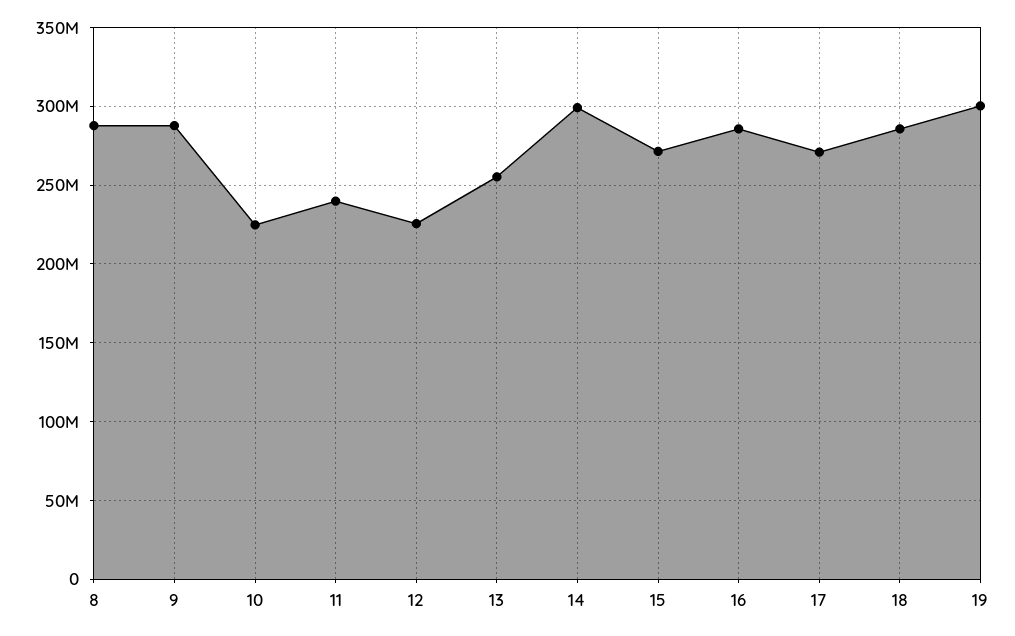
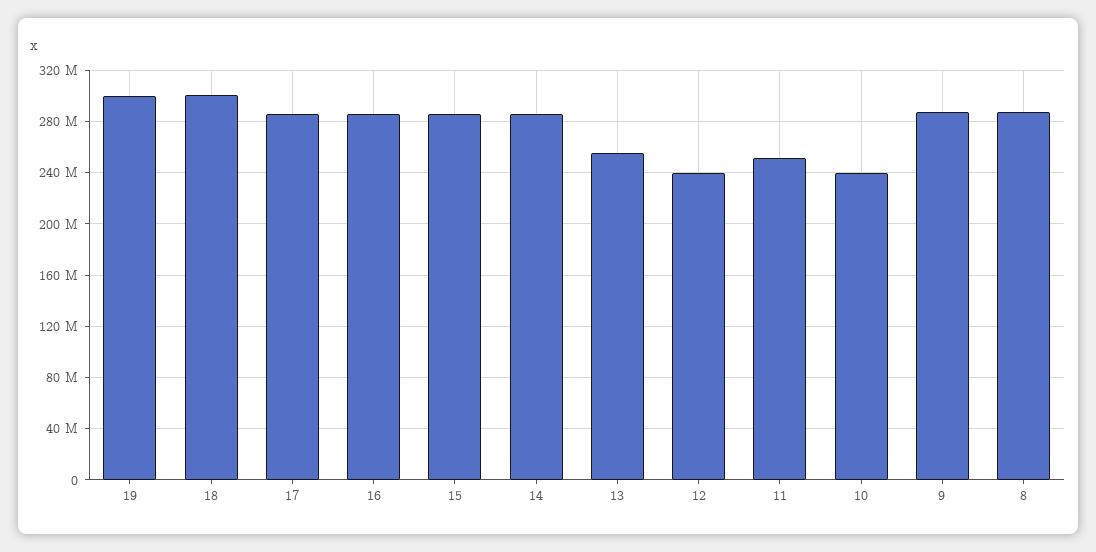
  {
    "8": 290000000,
    "9": 290000000,
-   "10": 225000000,
+   "10": 240000000,
-   "11": 240000000,
+   "11": 250000000,
-   "12": 225000000,
+   "12": 240000000,
    "13": 255000000,
-   "14": 300000000,
+   "14": 285000000,
-   "15": 270000000,
+   "15": 285000000,
    "16": 285000000,
-   "17": 270000000,
+   "17": 285000000,
-   "18": 285000000,
+   "18": 300000000,
    "19": 300000000
  }

